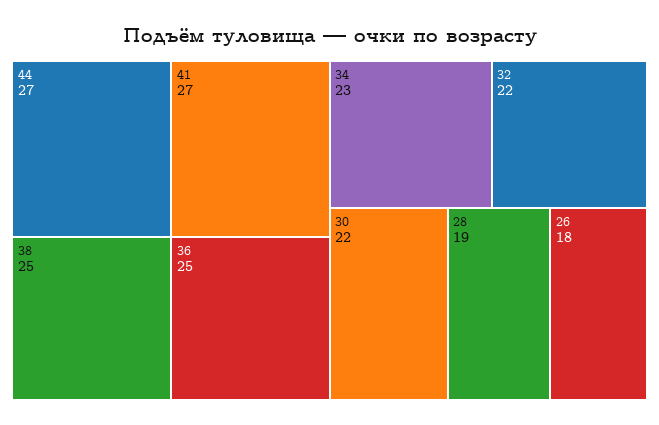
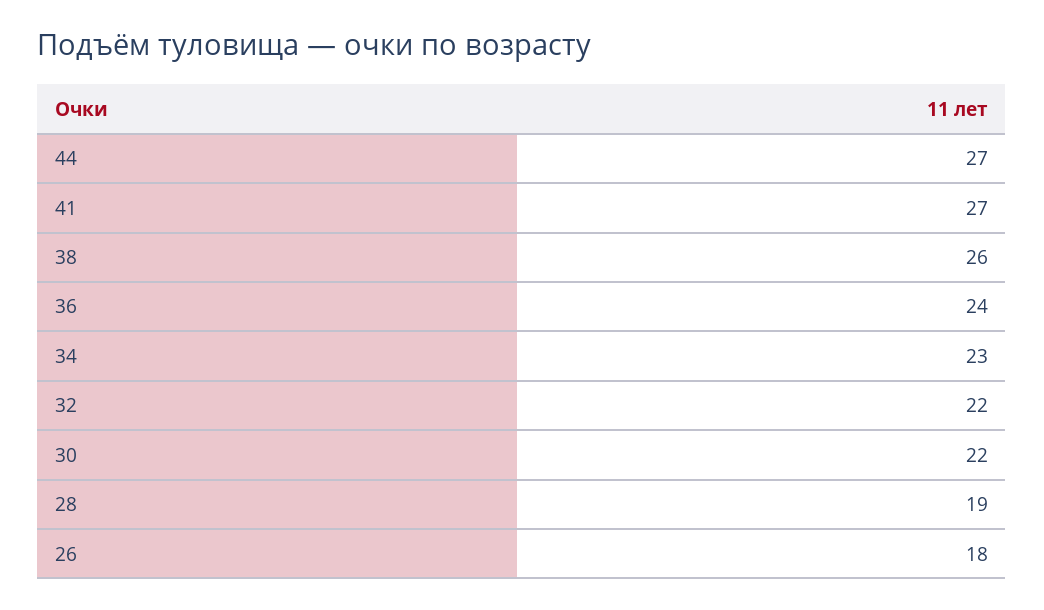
  {
    "44": 27,
    "41": 27,
-   "38": 25,
+   "38": 26,
-   "36": 25,
+   "36": 24,
    "34": 23,
    "32": 22,
    "30": 22,
    "28": 19,
    "26": 18
  }

